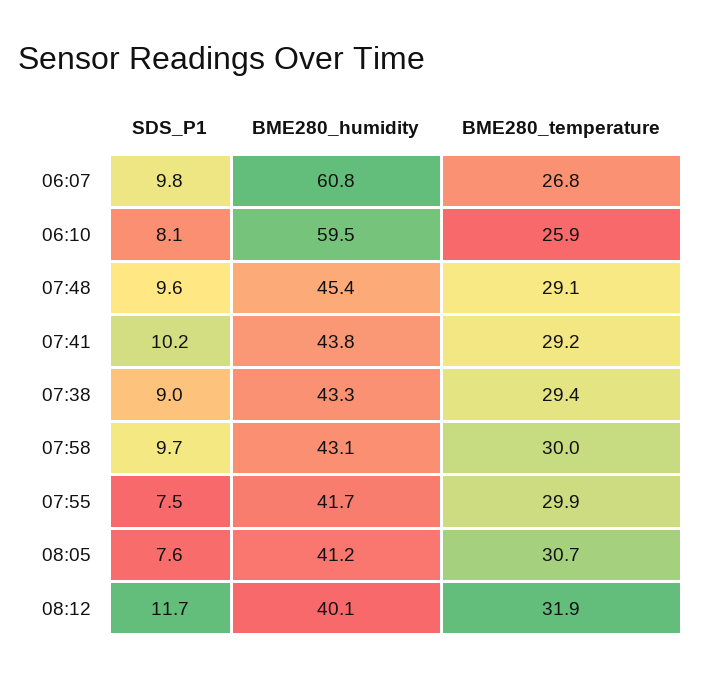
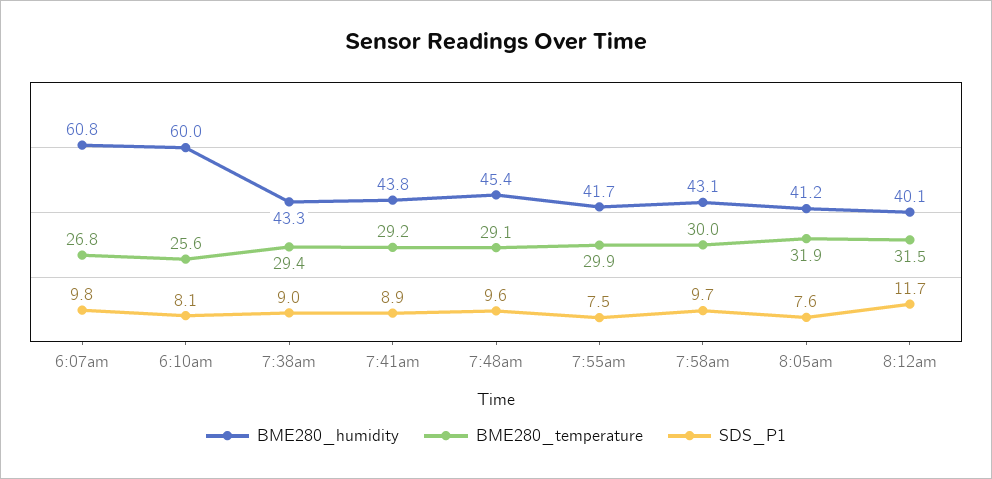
  {
    "SDS_P1": {
      "06:07": 9.8,
      "06:10": 8.1,
      "07:48": 9.6,
-     "07:41": 10.2,
+     "07:41": 8.9,
      "07:38": 9,
      "07:58": 9.7,
      "07:55": 7.5,
      "08:05": 7.6,
      "08:12": 11.7
    },
    "BME280_humidity": {
      "06:07": 60.8,
-     "06:10": 59.5,
+     "06:10": 60,
      "07:48": 45.4,
      "07:41": 43.8,
      "07:38": 43.3,
      "07:58": 43.1,
      "07:55": 41.7,
      "08:05": 41.2,
      "08:12": 40.1
    },
    "BME280_temperature": {
      "06:07": 26.8,
-     "06:10": 25.9,
+     "06:10": 25.6,
      "07:48": 29.1,
      "07:41": 29.2,
      "07:38": 29.4,
      "07:58": 30,
      "07:55": 29.9,
-     "08:05": 30.7,
+     "08:05": 31.9,
-     "08:12": 31.9
+     "08:12": 31.5
    }
  }

